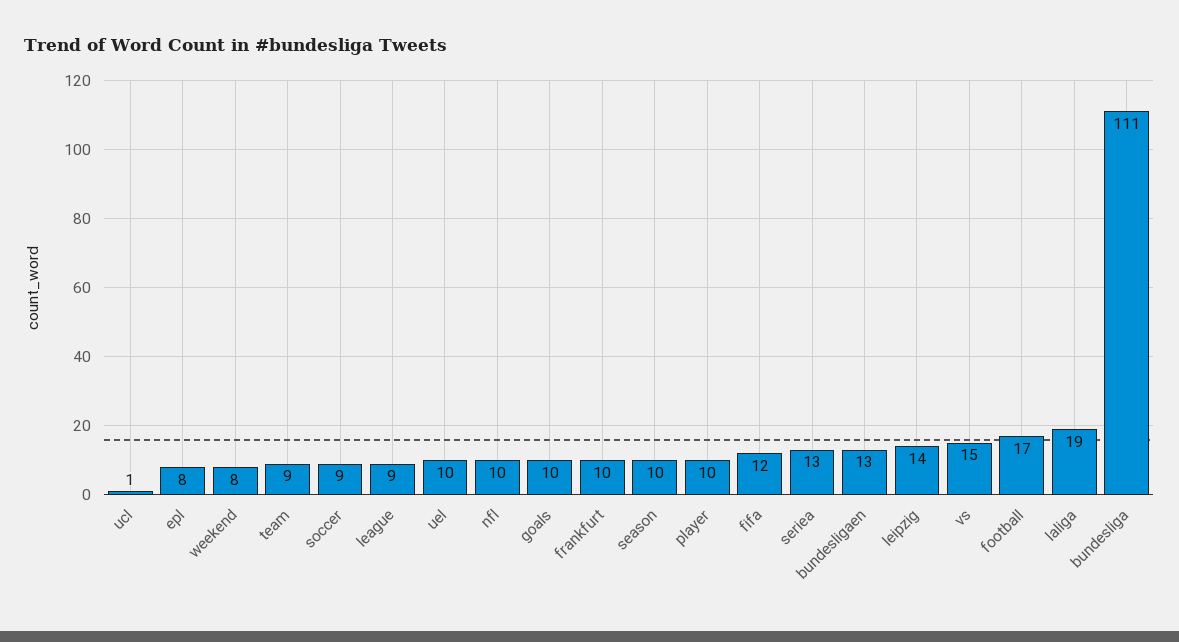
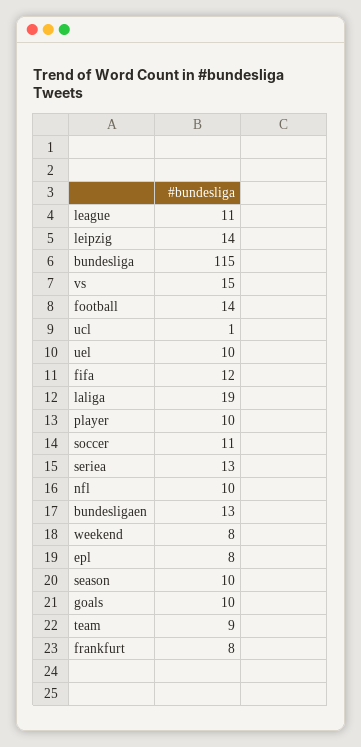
  {
    "ucl": 1,
    "epl": 8,
    "weekend": 8,
    "team": 9,
-   "soccer": 9,
+   "soccer": 11,
-   "league": 9,
+   "league": 11,
    "uel": 10,
    "nfl": 10,
    "goals": 10,
-   "frankfurt": 10,
+   "frankfurt": 8,
    "season": 10,
    "player": 10,
    "fifa": 12,
    "seriea": 13,
    "bundesligaen": 13,
    "leipzig": 14,
    "vs": 15,
-   "football": 17,
+   "football": 14,
    "laliga": 19,
-   "bundesliga": 111
+   "bundesliga": 115
  }

